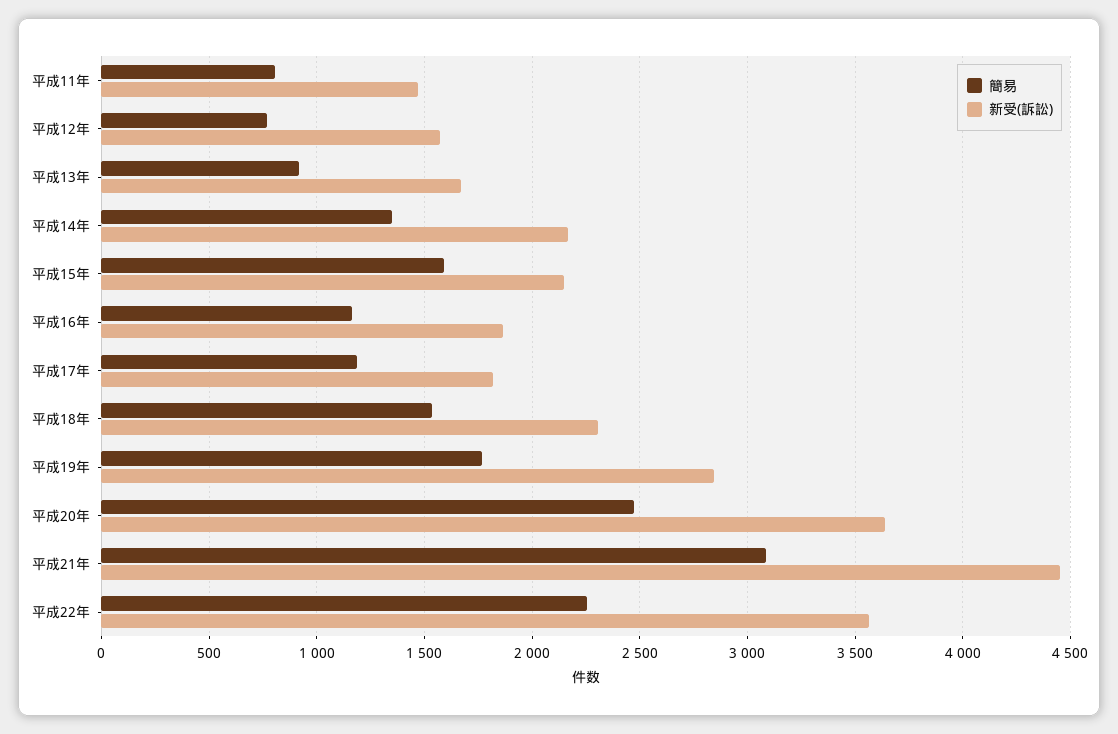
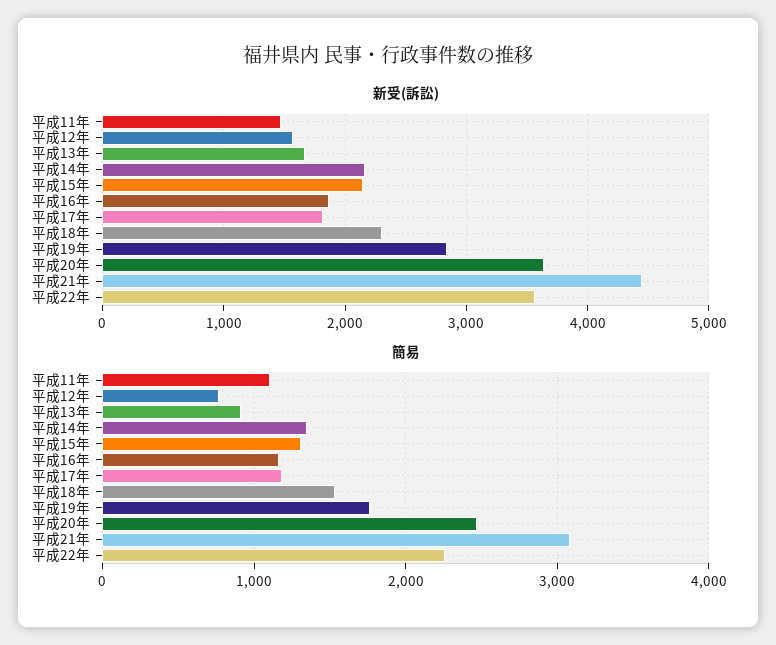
  {
    "簡易": {
-     "平成11年": 800,
+     "平成11年": 1100,
      "平成12年": 750,
      "平成13年": 900,
      "平成14年": 1350,
-     "平成15年": 1600,
+     "平成15年": 1300,
      "平成16年": 1150,
      "平成17年": 1200,
      "平成18年": 1550,
      "平成19年": 1750,
      "平成20年": 2450,
      "平成21年": 3100,
      "平成22年": 2250
    },
    "新受(訴訟)": {
      "平成11年": 1450,
      "平成12年": 1550,
      "平成13年": 1650,
      "平成14年": 2150,
      "平成15年": 2150,
      "平成16年": 1850,
      "平成17年": 1800,
      "平成18年": 2300,
      "平成19年": 2850,
      "平成20年": 3650,
      "平成21年": 4450,
      "平成22年": 3550
    }
  }

